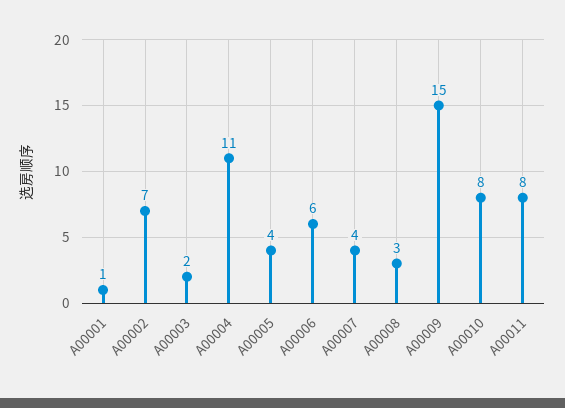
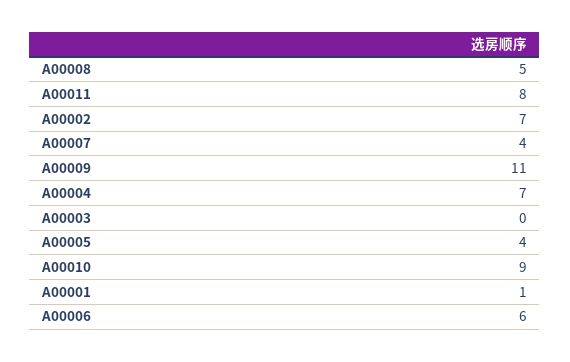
  {
    "A00001": 1,
    "A00002": 7,
-   "A00003": 2,
+   "A00003": 0,
-   "A00004": 11,
+   "A00004": 7,
    "A00005": 4,
    "A00006": 6,
    "A00007": 4,
-   "A00008": 3,
+   "A00008": 5,
-   "A00009": 15,
+   "A00009": 11,
-   "A00010": 8,
+   "A00010": 9,
    "A00011": 8
  }

